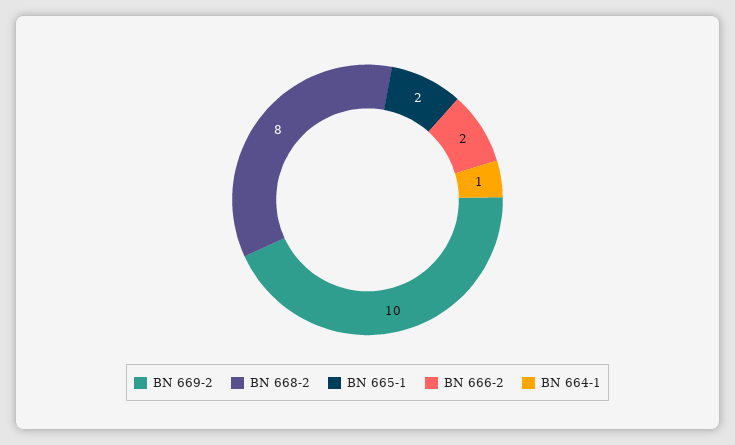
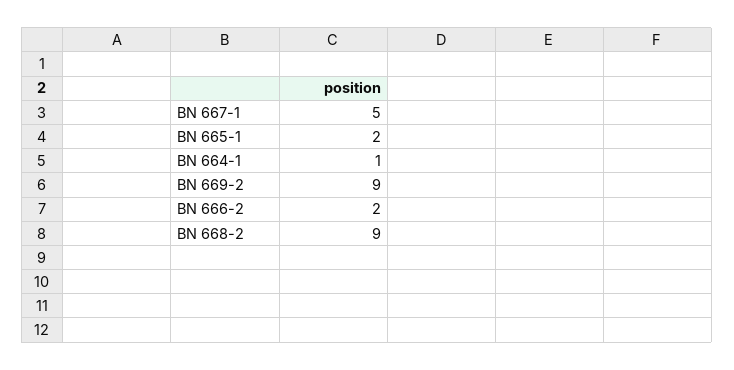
  {
-   "BN 669-2": 10,
+   "BN 669-2": 9,
-   "BN 668-2": 8,
+   "BN 668-2": 9,
    "BN 665-1": 2,
    "BN 666-2": 2,
-   "BN 664-1": 1
+   "BN 664-1": 1,
+   "BN 667-1": 5
  }

